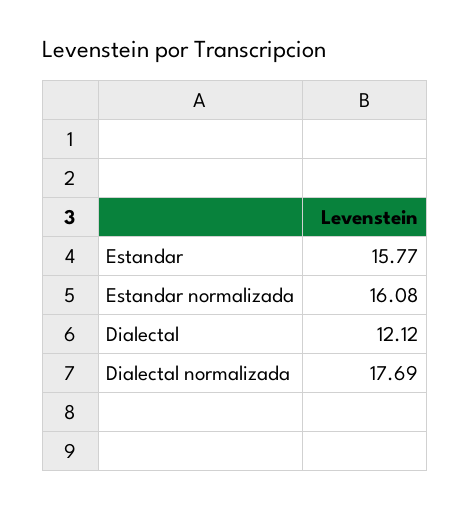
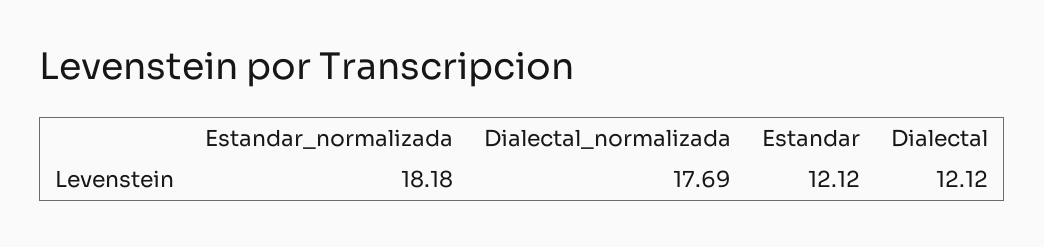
  {
-   "Estandar": 15.77,
+   "Estandar": 12.12,
-   "Estandar normalizada": 16.08,
+   "Estandar normalizada": 18.18,
    "Dialectal": 12.12,
    "Dialectal normalizada": 17.69
  }

